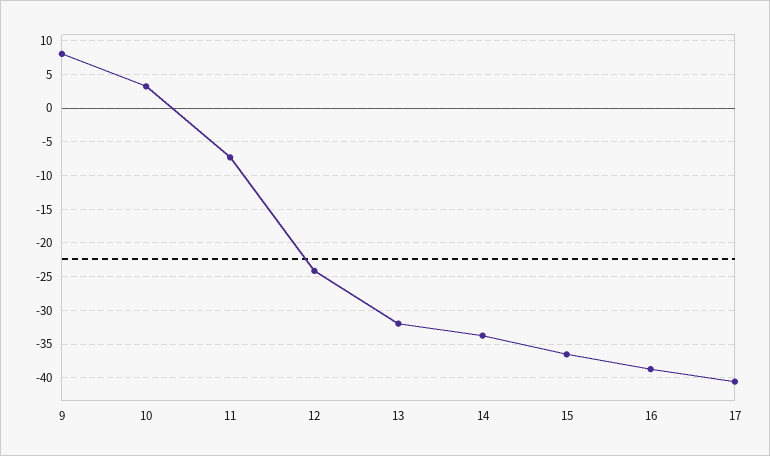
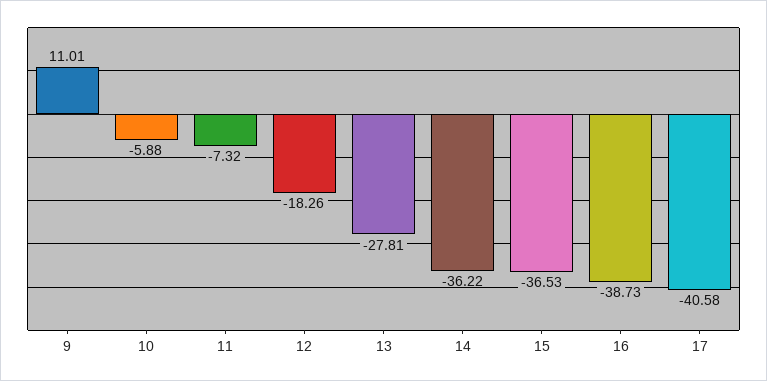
  {
-   "9": 8,
+   "9": 11.01,
-   "10": 3,
+   "10": -5.88,
    "11": -7.32,
-   "12": -24,
+   "12": -18.26,
-   "13": -32,
+   "13": -27.81,
-   "14": -34,
+   "14": -36.22,
    "15": -36.53,
    "16": -38.73,
    "17": -40.58
  }

